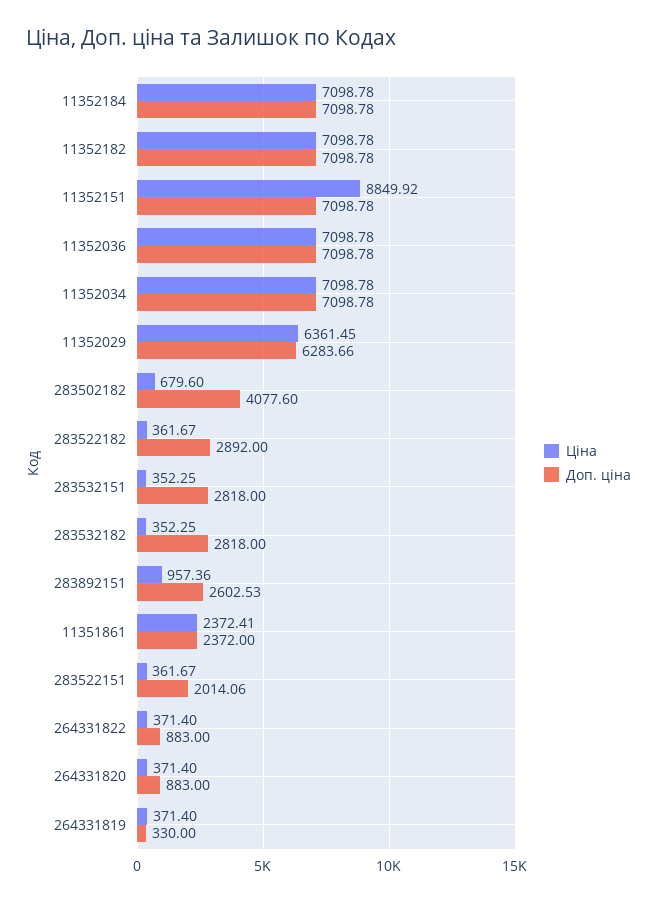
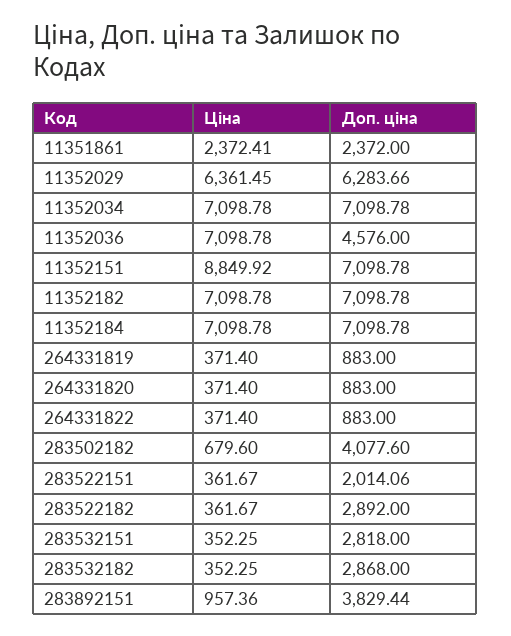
  {
    "Ціна": {
      "11352184": 7098.78,
      "11352182": 7098.78,
      "11352151": 8849.92,
      "11352036": 7098.78,
      "11352034": 7098.78,
      "11352029": 6361.45,
      "283502182": 679.6,
      "283522182": 361.67,
      "283532151": 352.25,
      "283532182": 352.25,
      "283892151": 957.36,
      "11351861": 2372.41,
      "283522151": 361.67,
      "264331822": 371.4,
      "264331820": 371.4,
      "264331819": 371.4
    },
    "Доп. ціна": {
      "11352184": 7098.78,
      "11352182": 7098.78,
      "11352151": 7098.78,
-     "11352036": 7098.78,
+     "11352036": 4576,
      "11352034": 7098.78,
      "11352029": 6283.66,
      "283502182": 4077.6,
      "283522182": 2892,
      "283532151": 2818,
-     "283532182": 2818,
+     "283532182": 2868,
-     "283892151": 2602.53,
+     "283892151": 3829.44,
      "11351861": 2372,
      "283522151": 2014.06,
      "264331822": 883,
      "264331820": 883,
-     "264331819": 330
+     "264331819": 883
    }
  }

